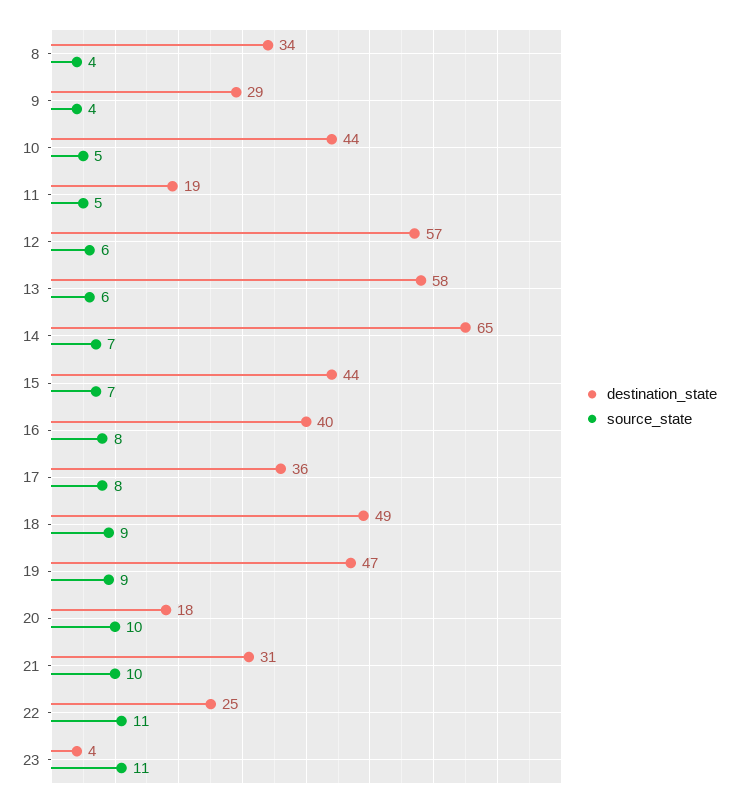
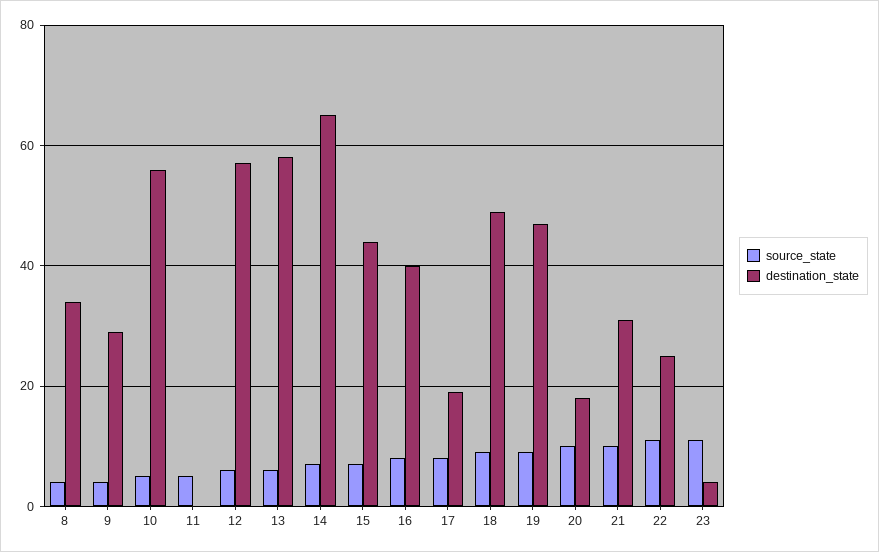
  {
    "destination_state": {
      "8": 34,
      "9": 29,
-     "10": 44,
+     "10": 55,
-     "11": 19,
+     "11": 0,
      "12": 57,
      "13": 58,
      "14": 65,
      "15": 44,
      "16": 40,
-     "17": 36,
+     "17": 20,
      "18": 49,
      "19": 47,
      "20": 18,
      "21": 31,
      "22": 25,
      "23": 4
    },
    "source_state": {
      "8": 4,
      "9": 4,
      "10": 5,
      "11": 5,
      "12": 6,
      "13": 6,
      "14": 7,
      "15": 7,
      "16": 8,
      "17": 8,
      "18": 9,
      "19": 9,
      "20": 10,
      "21": 10,
      "22": 11,
      "23": 11
    }
  }

